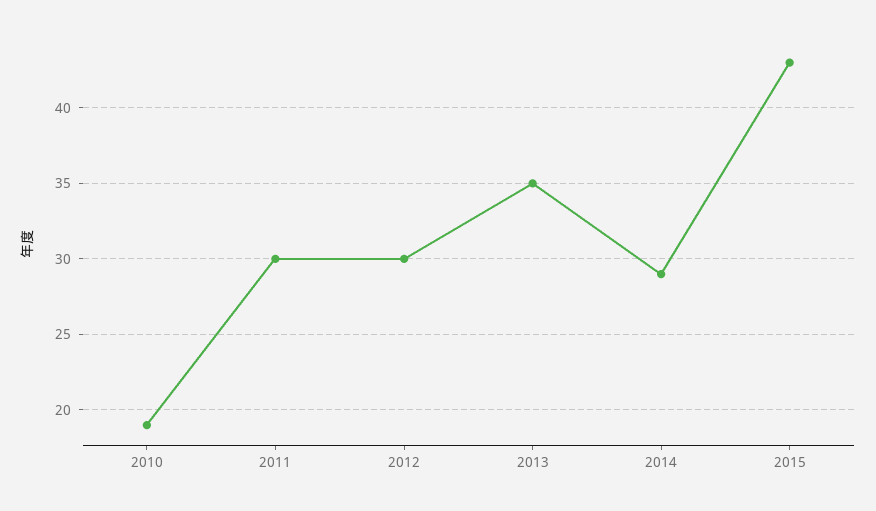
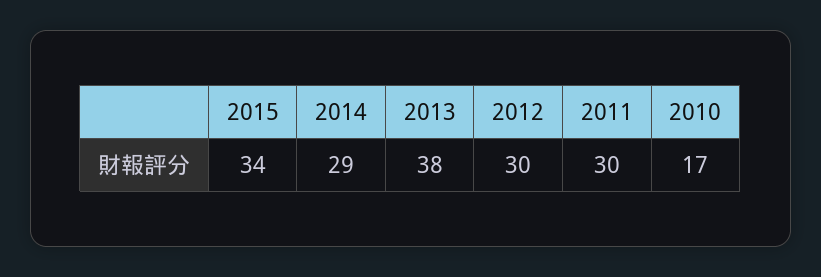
  {
-   "2010": 19,
+   "2010": 17,
    "2011": 30,
    "2012": 30,
-   "2013": 35,
+   "2013": 38,
    "2014": 29,
-   "2015": 43
+   "2015": 34
  }

